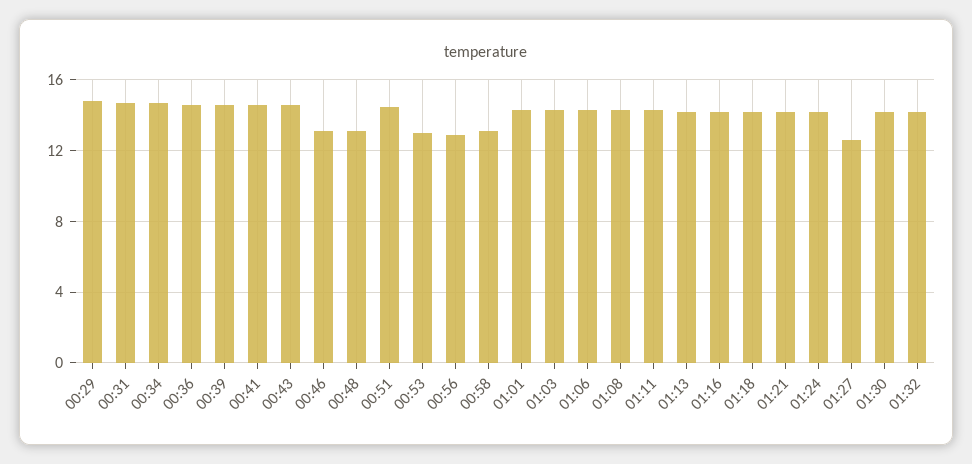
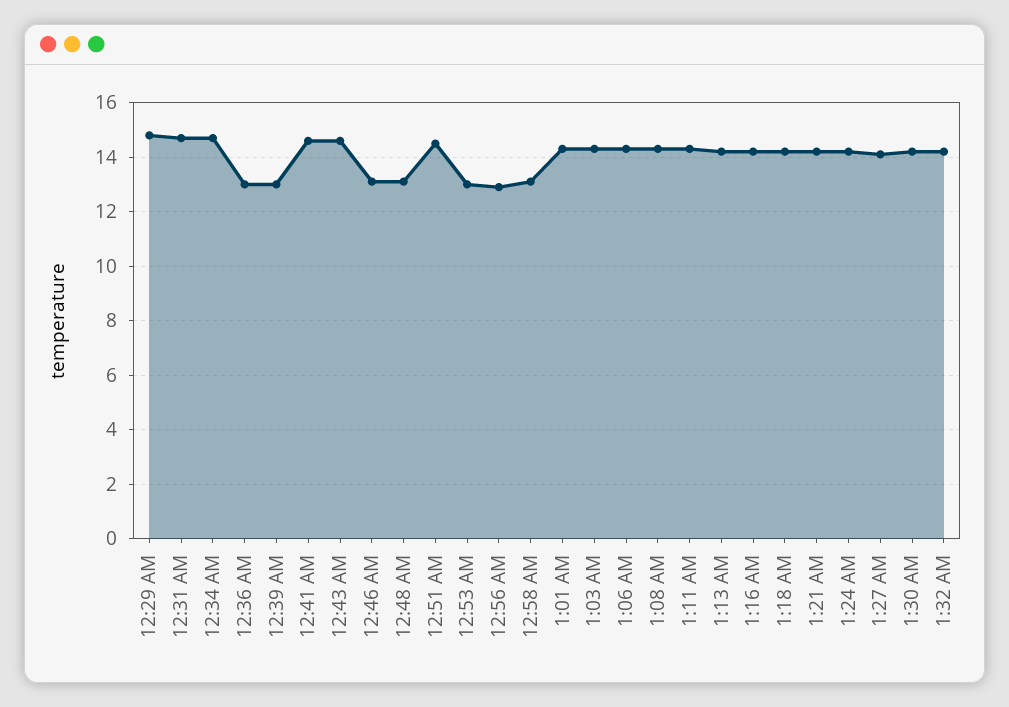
  {
    "00:29": 15,
    "00:31": 14.5,
    "00:34": 14.5,
-   "00:36": 14.5,
+   "00:36": 13,
-   "00:39": 14.5,
+   "00:39": 13,
    "00:41": 14.5,
    "00:43": 14.5,
    "00:46": 13,
    "00:48": 13,
    "00:51": 14.5,
    "00:53": 13,
    "00:56": 13,
    "00:58": 13,
    "01:01": 14.5,
    "01:03": 14.5,
    "01:06": 14.5,
    "01:08": 14.5,
    "01:11": 14.5,
    "01:13": 14,
    "01:16": 14,
    "01:18": 14,
    "01:21": 14,
    "01:24": 14,
-   "01:27": 12.5,
+   "01:27": 14,
    "01:30": 14,
    "01:32": 14
  }

